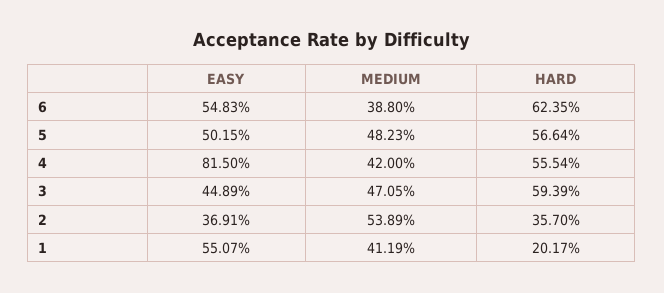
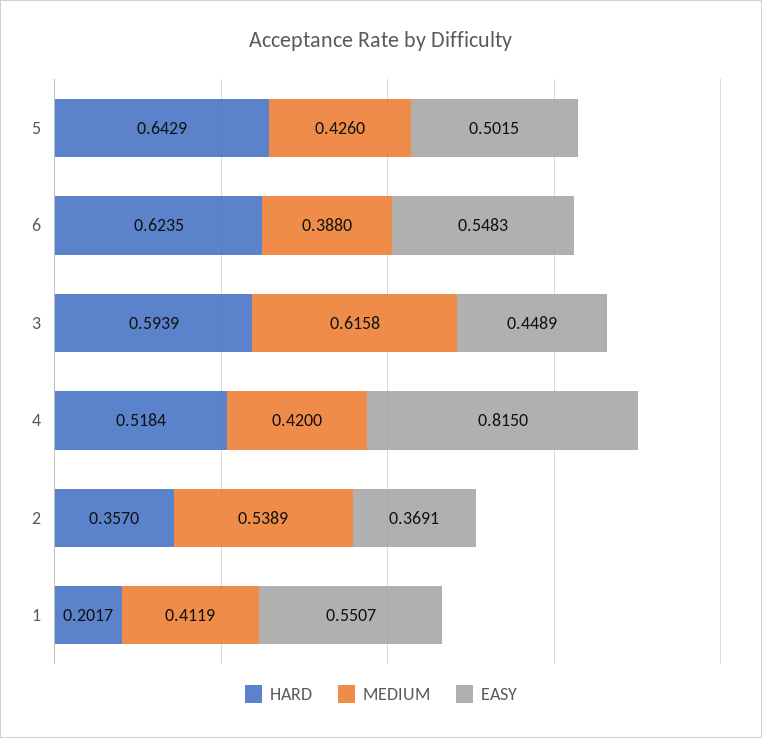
  {
    "EASY": {
      "6": 0.5483,
      "5": 0.5015,
      "4": 0.815,
      "3": 0.4489,
      "2": 0.3691,
      "1": 0.5507
    },
    "MEDIUM": {
      "6": 0.388,
-     "5": 0.4823,
+     "5": 0.426,
      "4": 0.42,
-     "3": 0.4705,
+     "3": 0.6158,
      "2": 0.5389,
      "1": 0.4119
    },
    "HARD": {
      "6": 0.6235,
-     "5": 0.5664,
+     "5": 0.6429,
-     "4": 0.5554,
+     "4": 0.5184,
      "3": 0.5939,
      "2": 0.357,
      "1": 0.2017
    }
  }

